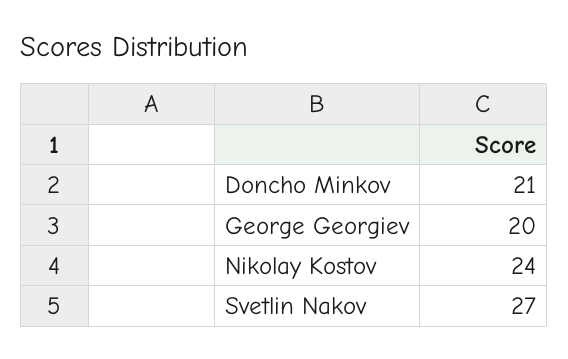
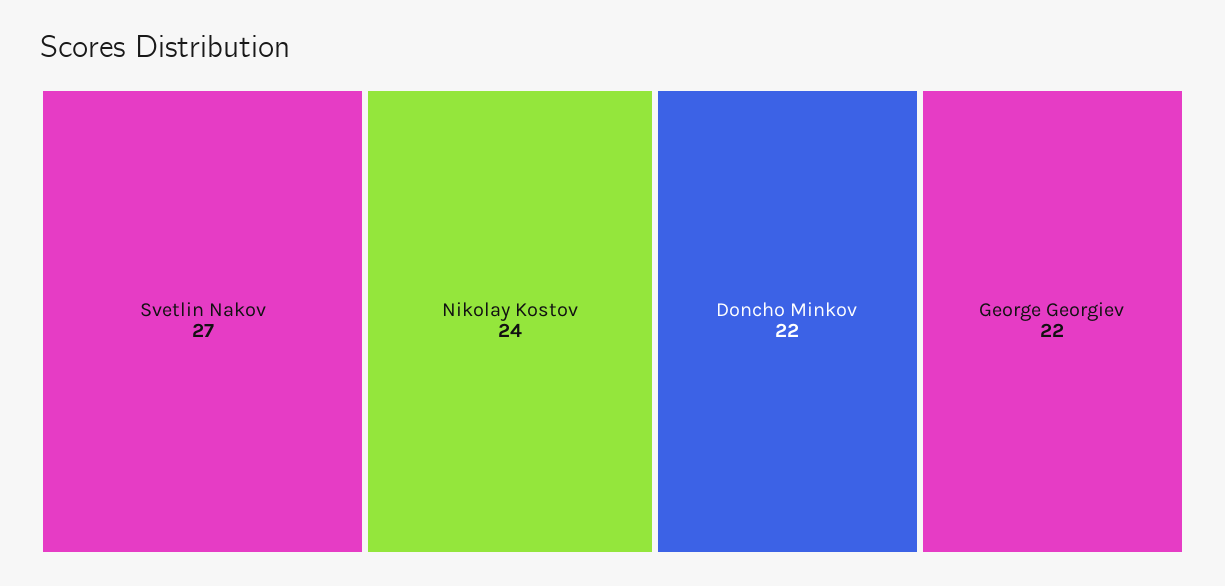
  {
-   "Doncho Minkov": 21,
+   "Doncho Minkov": 22,
-   "George Georgiev": 20,
+   "George Georgiev": 22,
    "Nikolay Kostov": 24,
    "Svetlin Nakov": 27
  }

